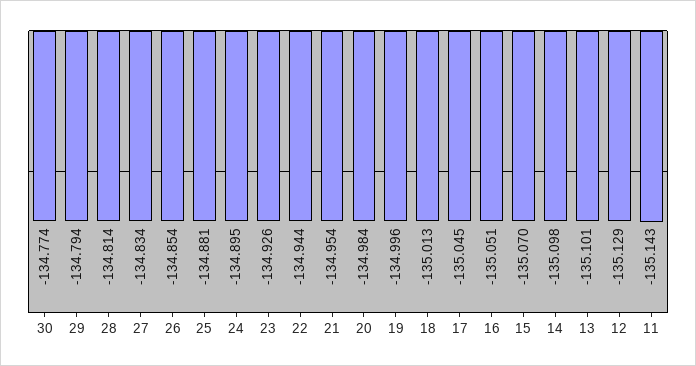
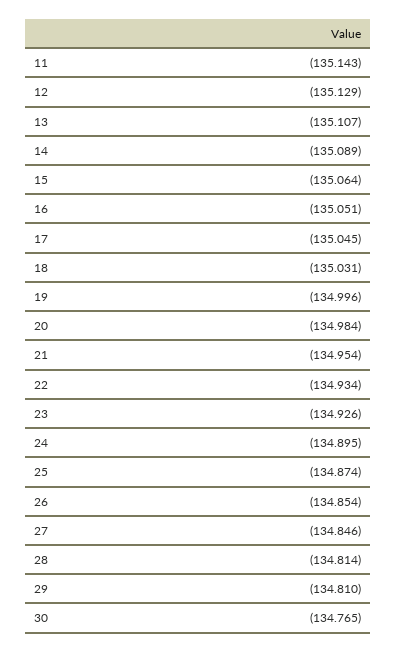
  {
-   "30": -134.774,
+   "30": -134.765,
-   "29": -134.794,
+   "29": -134.81,
    "28": -134.814,
-   "27": -134.834,
+   "27": -134.846,
    "26": -134.854,
-   "25": -134.881,
+   "25": -134.874,
    "24": -134.895,
    "23": -134.926,
-   "22": -134.944,
+   "22": -134.934,
    "21": -134.954,
    "20": -134.984,
    "19": -134.996,
-   "18": -135.013,
+   "18": -135.031,
    "17": -135.045,
    "16": -135.051,
-   "15": -135.07,
+   "15": -135.064,
-   "14": -135.098,
+   "14": -135.089,
-   "13": -135.101,
+   "13": -135.107,
    "12": -135.129,
    "11": -135.143
  }

